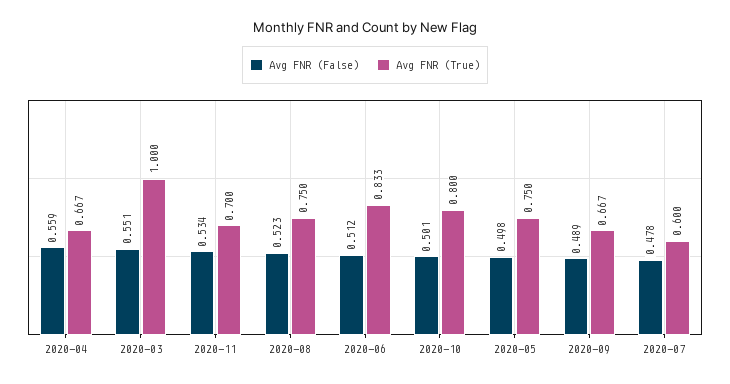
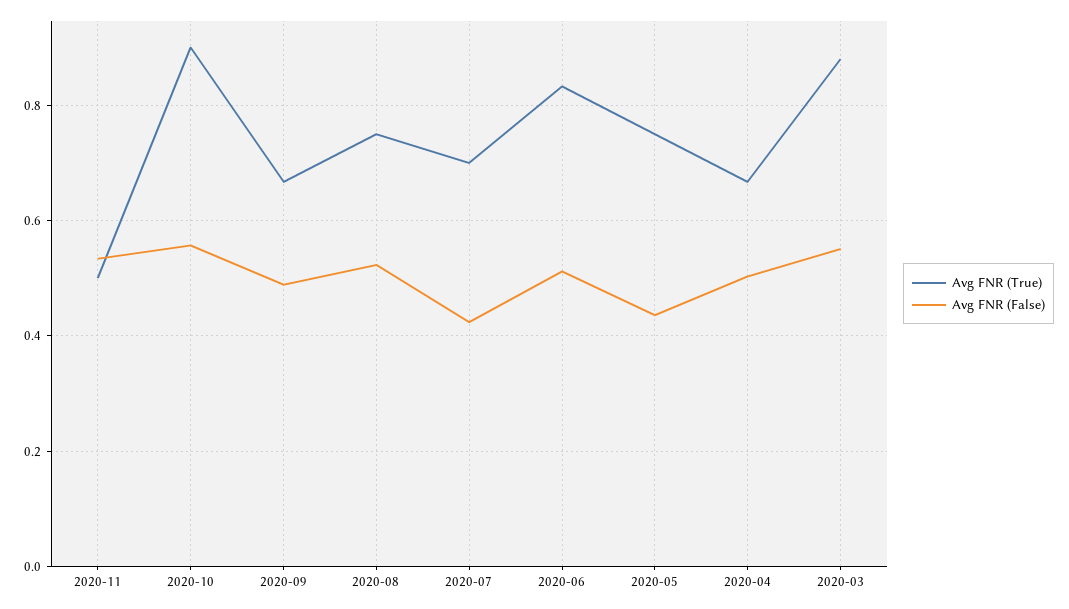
  {
    "Avg FNR (False)": {
-     "2020-04": 0.559,
+     "2020-04": 0.5,
      "2020-03": 0.551,
      "2020-11": 0.534,
      "2020-08": 0.523,
      "2020-06": 0.512,
-     "2020-10": 0.501,
+     "2020-10": 0.56,
-     "2020-05": 0.498,
+     "2020-05": 0.44,
      "2020-09": 0.489,
-     "2020-07": 0.478
+     "2020-07": 0.42
    },
    "Avg FNR (True)": {
      "2020-04": 0.667,
-     "2020-03": 1,
+     "2020-03": 0.88,
-     "2020-11": 0.7,
+     "2020-11": 0.5,
      "2020-08": 0.75,
      "2020-06": 0.833,
-     "2020-10": 0.8,
+     "2020-10": 0.9,
      "2020-05": 0.75,
      "2020-09": 0.667,
-     "2020-07": 0.6
+     "2020-07": 0.7
    }
  }

